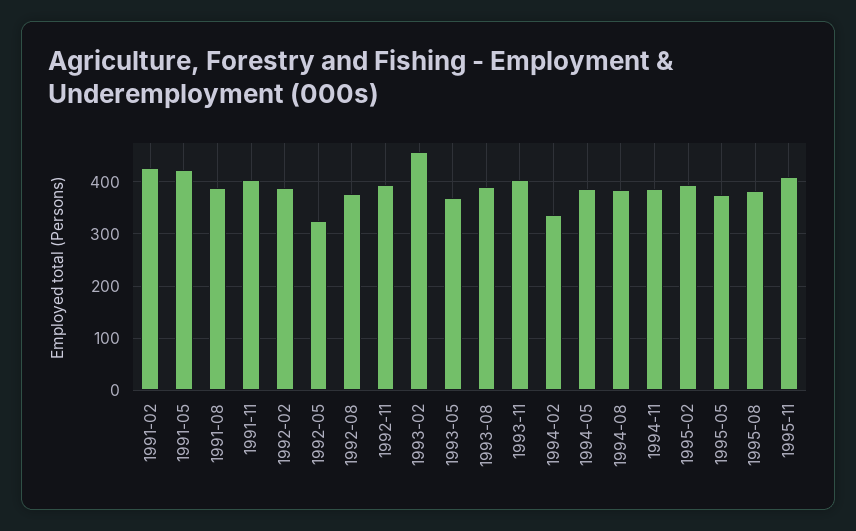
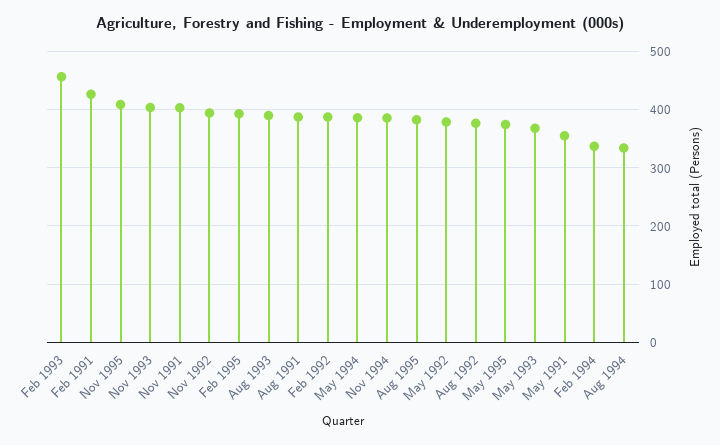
  {
    "1991-02": 420,
-   "1991-05": 420,
+   "1991-05": 360,
    "1991-08": 380,
    "1991-11": 400,
    "1992-02": 380,
-   "1992-05": 320,
+   "1992-05": 380,
    "1992-08": 380,
    "1992-11": 400,
    "1993-02": 460,
    "1993-05": 360,
    "1993-08": 400,
    "1993-11": 400,
    "1994-02": 340,
    "1994-05": 380,
-   "1994-08": 380,
+   "1994-08": 340,
    "1994-11": 380,
    "1995-02": 400,
    "1995-05": 380,
    "1995-08": 380,
    "1995-11": 400
  }

